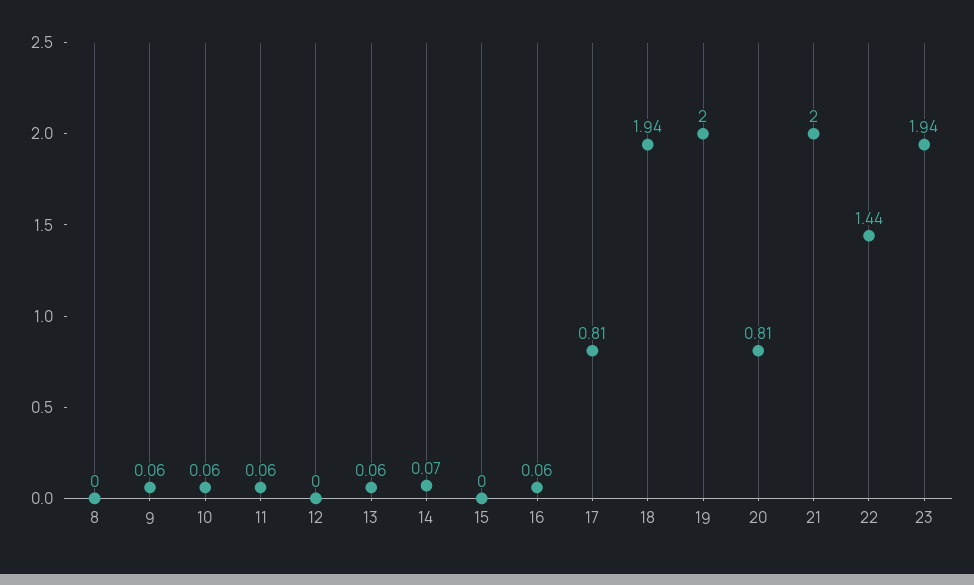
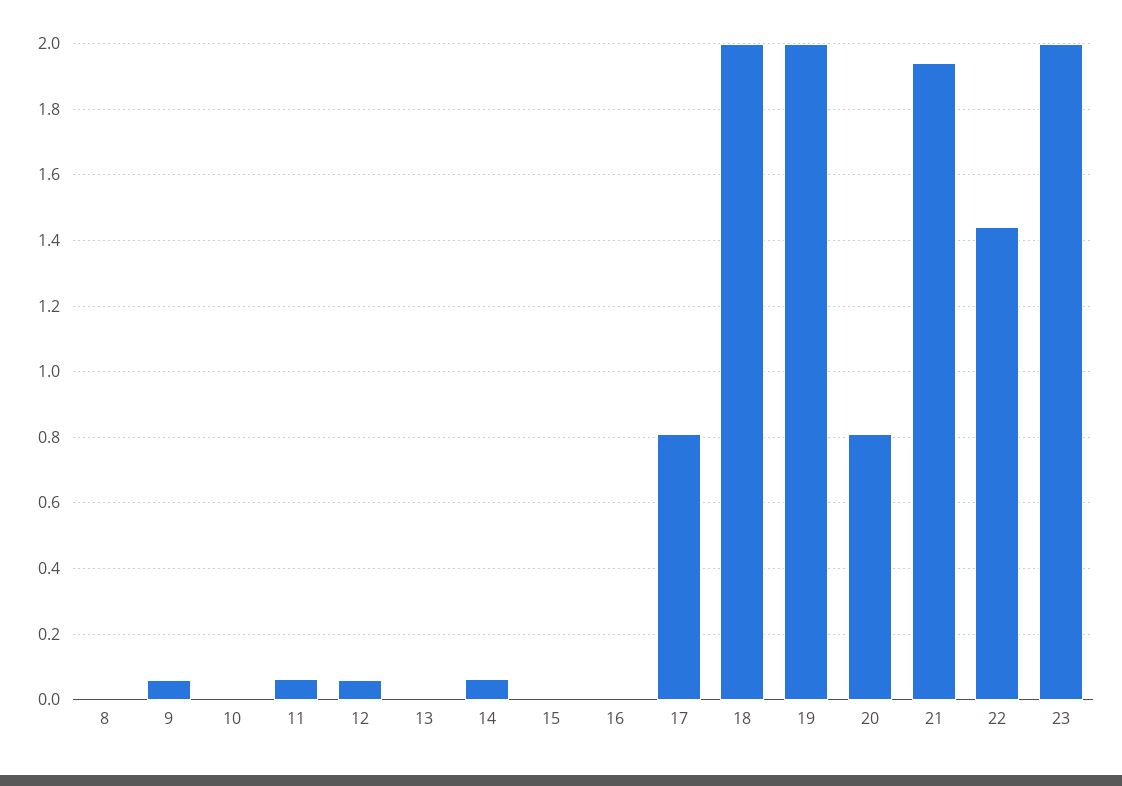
  {
    "8": 0,
    "9": 0.06,
-   "10": 0.06,
+   "10": 0,
    "11": 0.06,
-   "12": 0,
+   "12": 0.06,
-   "13": 0.06,
+   "13": 0,
    "14": 0.07,
    "15": 0,
-   "16": 0.06,
+   "16": 0,
    "17": 0.81,
-   "18": 1.94,
+   "18": 2,
    "19": 2,
    "20": 0.81,
-   "21": 2,
+   "21": 1.94,
    "22": 1.44,
-   "23": 1.94
+   "23": 2
  }

